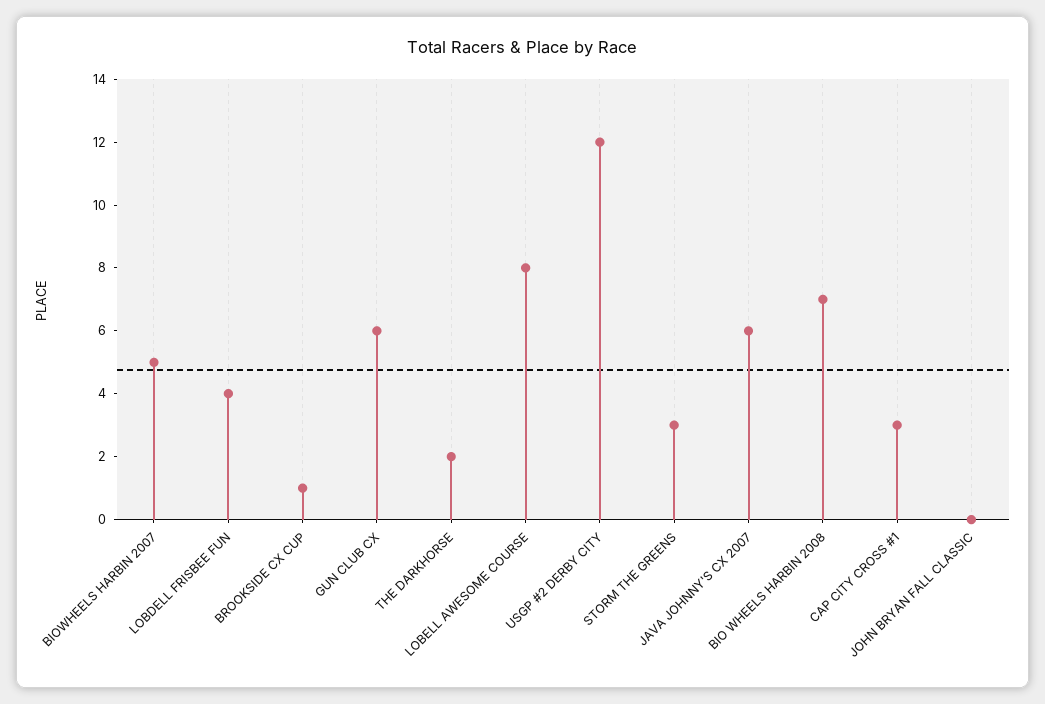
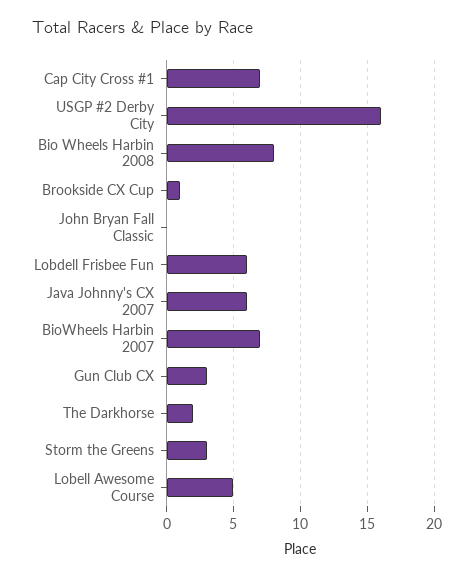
  {
-   "BIOWHEELS HARBIN 2007": 5,
+   "BIOWHEELS HARBIN 2007": 7,
-   "LOBDELL FRISBEE FUN": 4,
+   "LOBDELL FRISBEE FUN": 6,
    "BROOKSIDE CX CUP": 1,
-   "GUN CLUB CX": 6,
+   "GUN CLUB CX": 3,
    "THE DARKHORSE": 2,
-   "LOBELL AWESOME COURSE": 8,
+   "LOBELL AWESOME COURSE": 5,
-   "USGP #2 DERBY CITY": 12,
+   "USGP #2 DERBY CITY": 16,
    "STORM THE GREENS": 3,
    "JAVA JOHNNY'S CX 2007": 6,
-   "BIO WHEELS HARBIN 2008": 7,
+   "BIO WHEELS HARBIN 2008": 8,
-   "CAP CITY CROSS #1": 3,
+   "CAP CITY CROSS #1": 7,
    "JOHN BRYAN FALL CLASSIC": 0
  }

